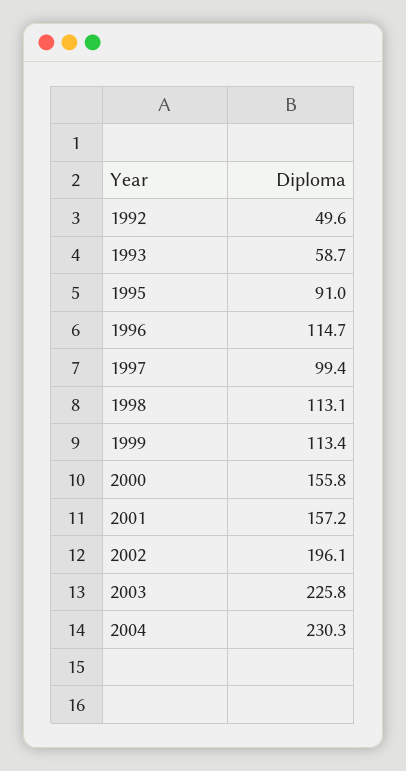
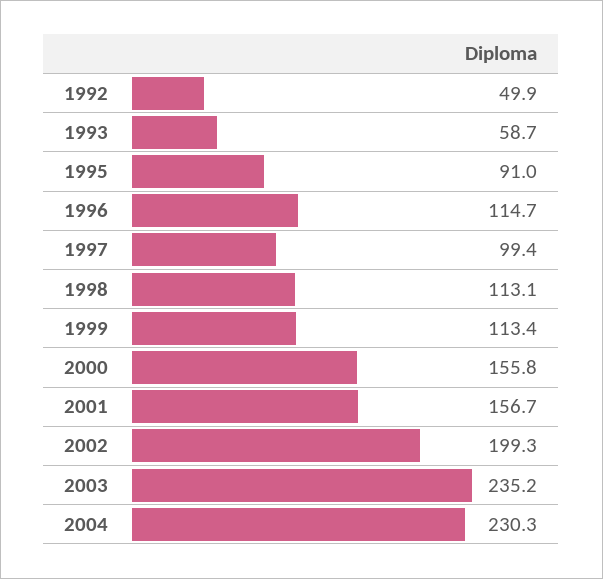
  {
-   "1992": 49.6,
+   "1992": 49.9,
    "1993": 58.7,
    "1995": 91,
    "1996": 114.7,
    "1997": 99.4,
    "1998": 113.1,
    "1999": 113.4,
    "2000": 155.8,
-   "2001": 157.2,
+   "2001": 156.7,
-   "2002": 196.1,
+   "2002": 199.3,
-   "2003": 225.8,
+   "2003": 235.2,
    "2004": 230.3
  }

